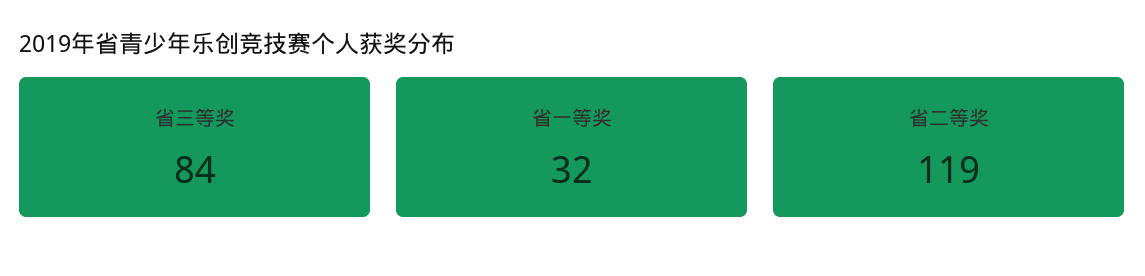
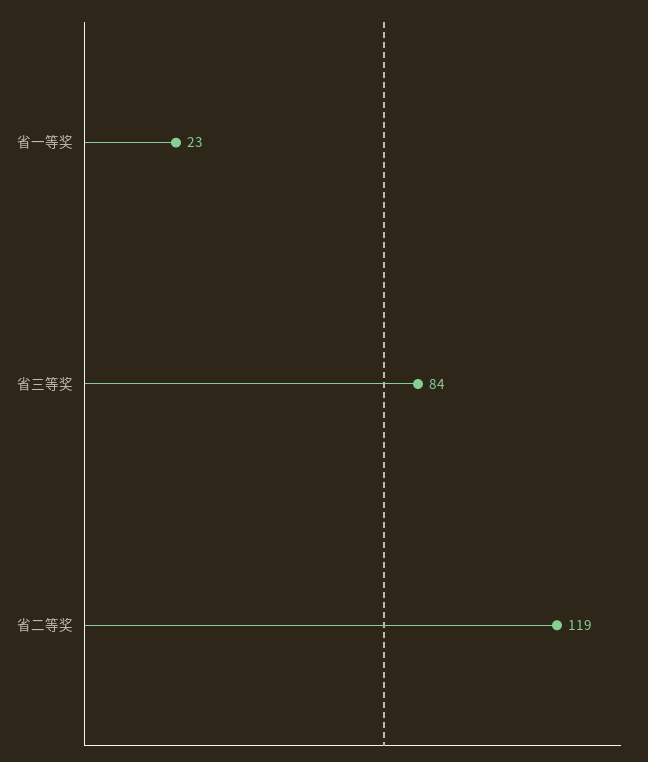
  {
    "省三等奖": 84,
-   "省一等奖": 32,
+   "省一等奖": 23,
    "省二等奖": 119
  }

